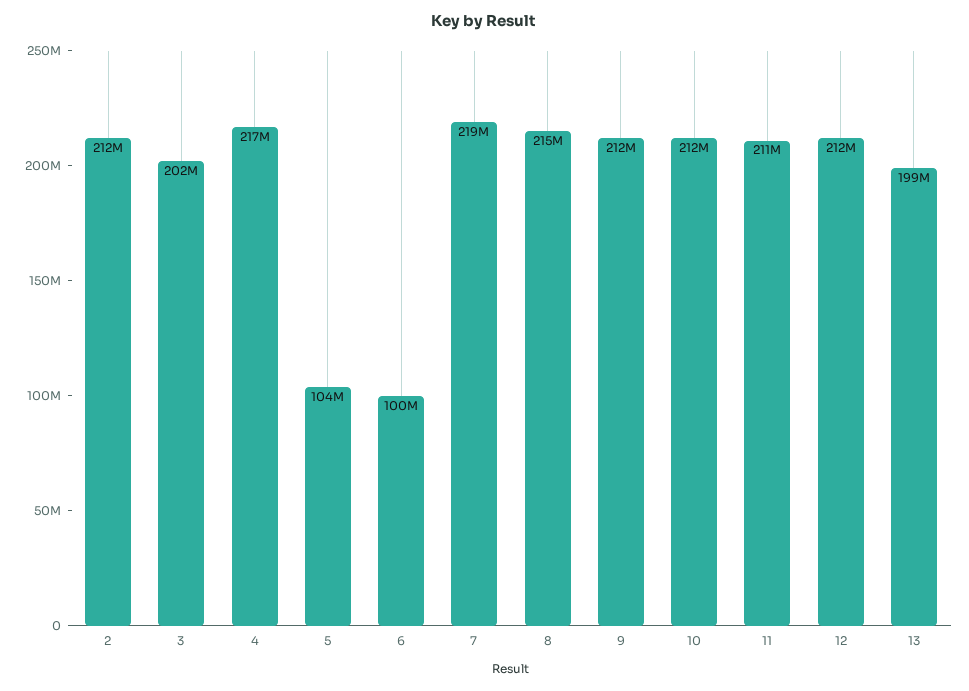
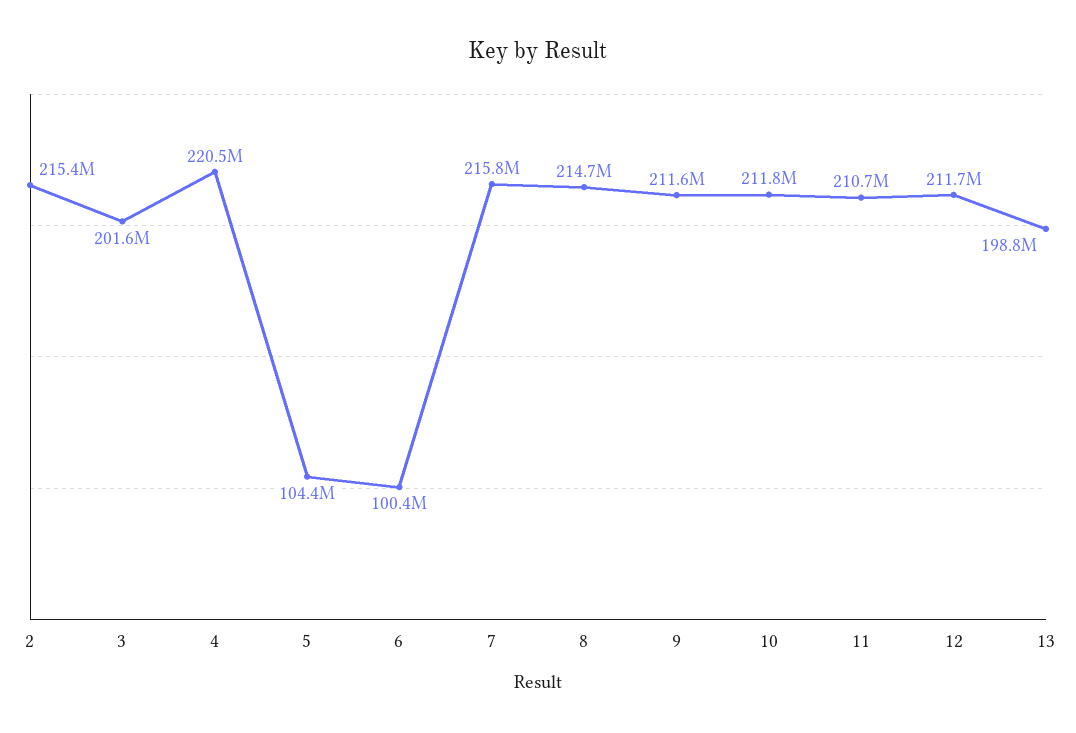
  {
-   "2": 212000000,
+   "2": 215400000,
    "3": 201600000,
-   "4": 217000000,
+   "4": 220500000,
    "5": 104400000,
    "6": 100400000,
-   "7": 219000000,
+   "7": 215800000,
    "8": 214700000,
    "9": 211600000,
    "10": 211800000,
    "11": 210700000,
    "12": 211700000,
    "13": 198800000
  }

